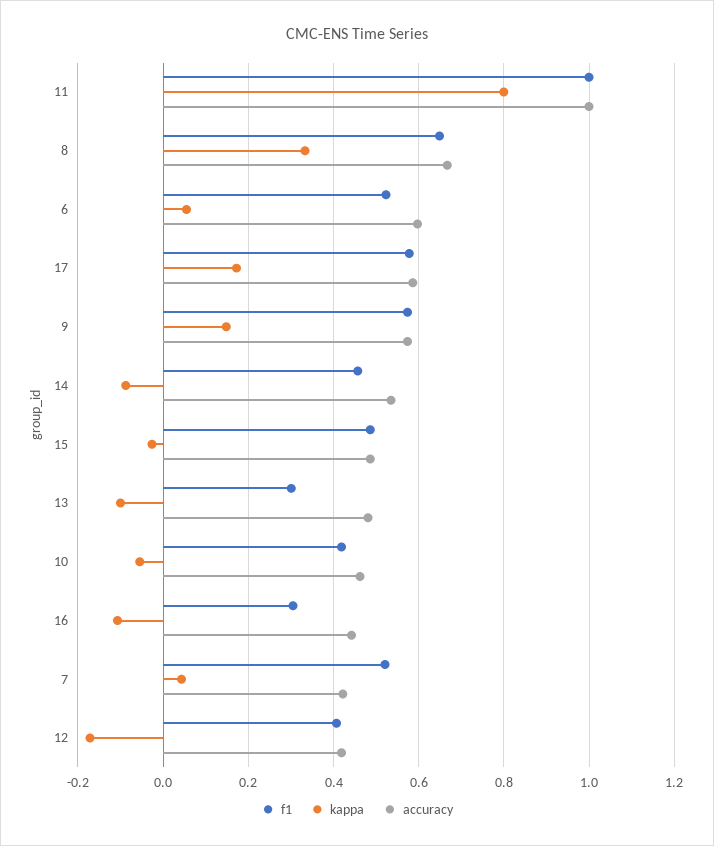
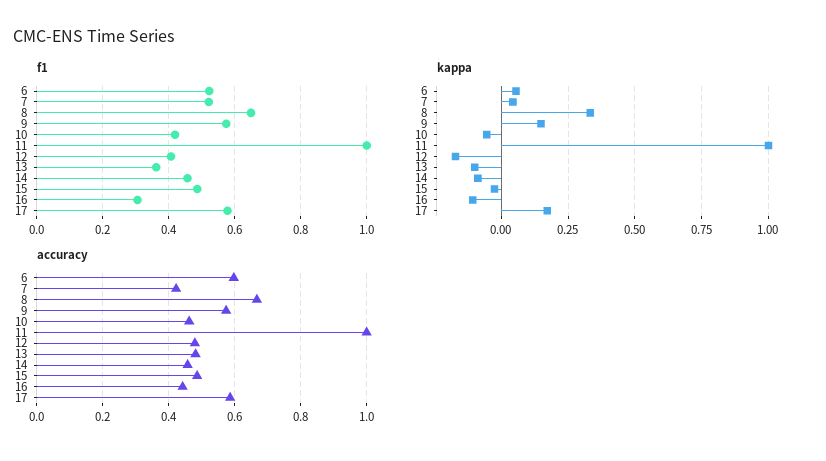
  {
    "f1": {
      "11": 1,
      "8": 0.64,
      "6": 0.52,
      "17": 0.58,
      "9": 0.58,
      "14": 0.46,
      "15": 0.48,
-     "13": 0.3,
+     "13": 0.36,
      "10": 0.42,
      "16": 0.3,
      "7": 0.52,
      "12": 0.4
    },
    "kappa": {
-     "11": 0.8,
+     "11": 1,
      "8": 0.34,
      "6": 0.06,
      "17": 0.18,
      "9": 0.14,
      "14": -0.08,
      "15": -0.02,
      "13": -0.1,
      "10": -0.06,
      "16": -0.1,
      "7": 0.04,
      "12": -0.18
    },
    "accuracy": {
      "11": 1,
      "8": 0.66,
      "6": 0.6,
      "17": 0.58,
      "9": 0.58,
-     "14": 0.54,
+     "14": 0.46,
      "15": 0.48,
      "13": 0.48,
      "10": 0.46,
      "16": 0.44,
      "7": 0.42,
-     "12": 0.42
+     "12": 0.48
    }
  }

